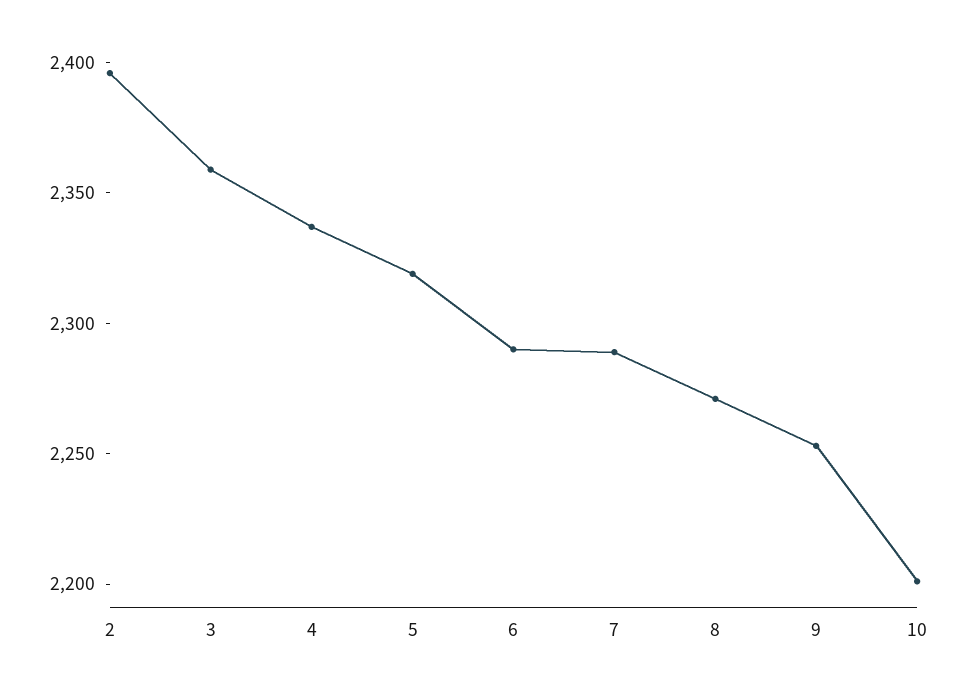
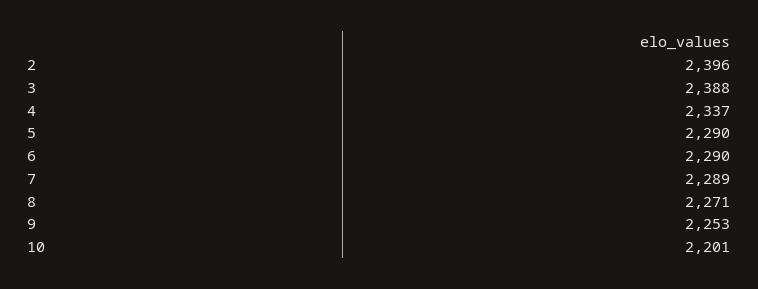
  {
    "2": 2396,
-   "3": 2360,
+   "3": 2388,
    "4": 2337,
-   "5": 2320,
+   "5": 2290,
    "6": 2290,
    "7": 2289,
    "8": 2271,
    "9": 2253,
    "10": 2201
  }

